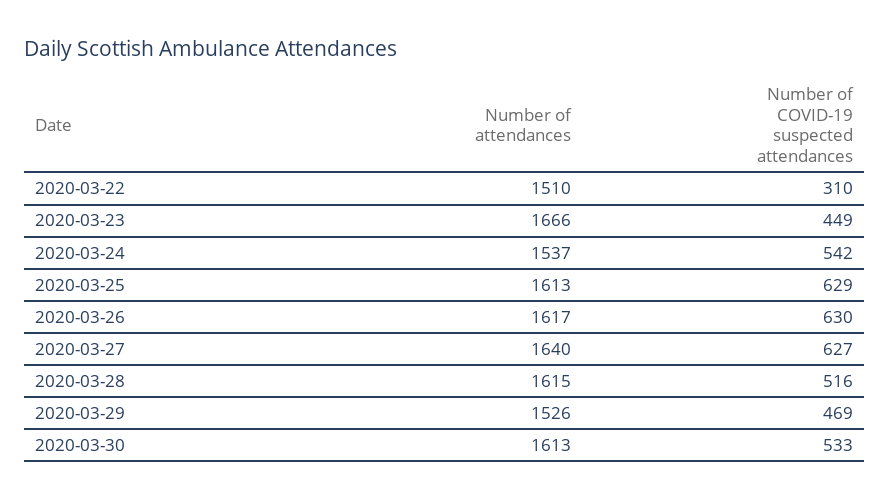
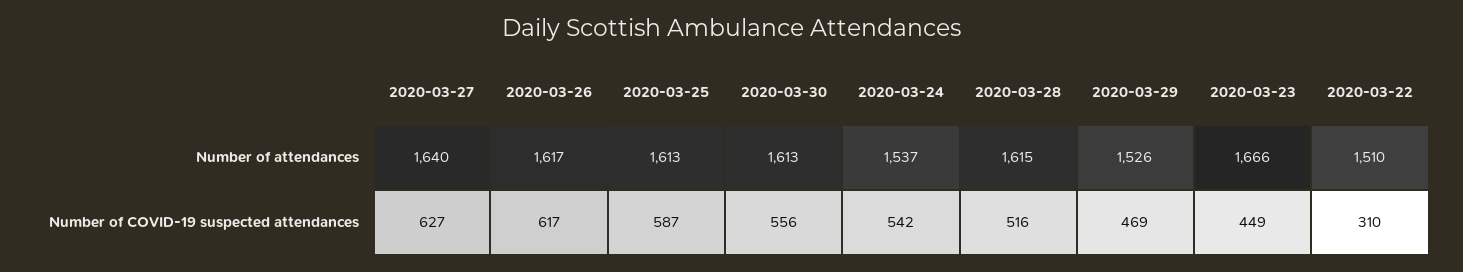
  {
    "Number of attendances": {
      "2020-03-22": 1510,
      "2020-03-23": 1666,
      "2020-03-24": 1537,
      "2020-03-25": 1613,
      "2020-03-26": 1617,
      "2020-03-27": 1640,
      "2020-03-28": 1615,
      "2020-03-29": 1526,
      "2020-03-30": 1613
    },
    "Number of COVID-19 suspected attendances": {
      "2020-03-22": 310,
      "2020-03-23": 449,
      "2020-03-24": 542,
-     "2020-03-25": 629,
+     "2020-03-25": 587,
-     "2020-03-26": 630,
+     "2020-03-26": 617,
      "2020-03-27": 627,
      "2020-03-28": 516,
      "2020-03-29": 469,
-     "2020-03-30": 533
+     "2020-03-30": 556
    }
  }

